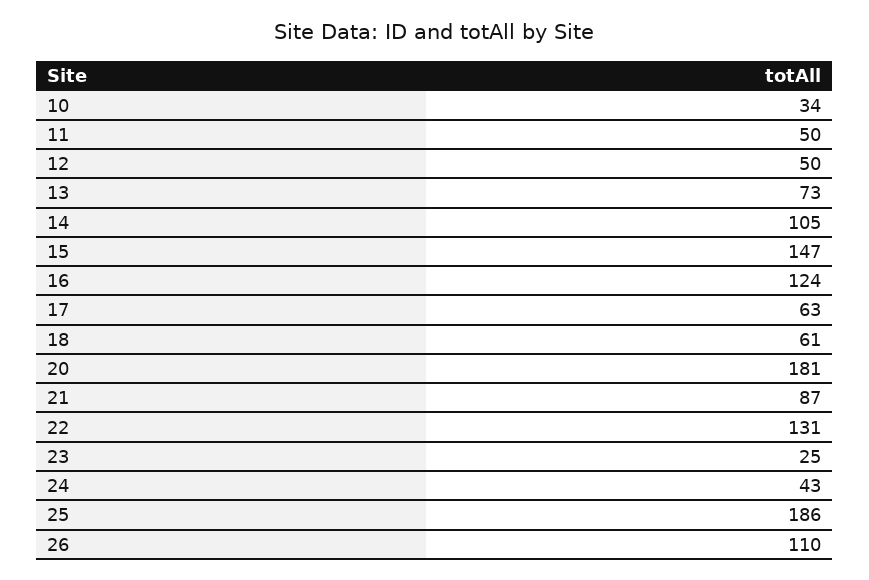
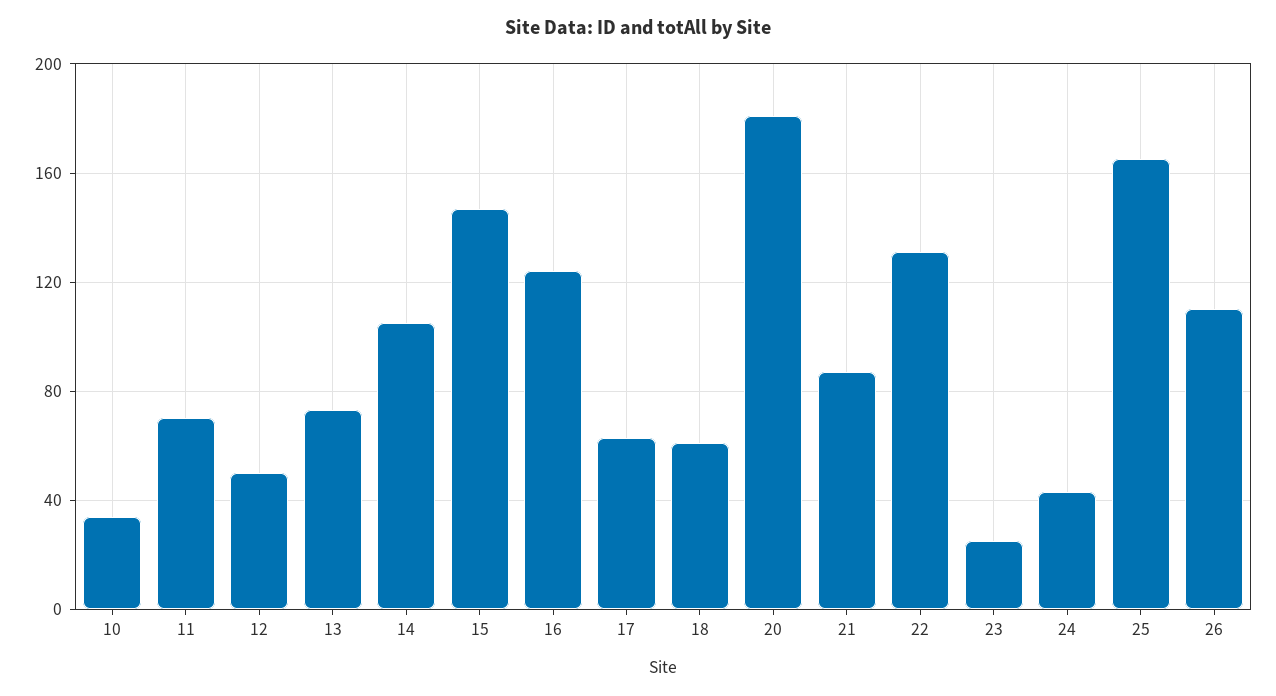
  {
    "10": 34,
-   "11": 50,
+   "11": 70,
    "12": 50,
    "13": 73,
    "14": 105,
    "15": 147,
    "16": 124,
    "17": 63,
    "18": 61,
    "20": 181,
    "21": 87,
    "22": 131,
    "23": 25,
    "24": 43,
-   "25": 186,
+   "25": 165,
    "26": 110
  }

